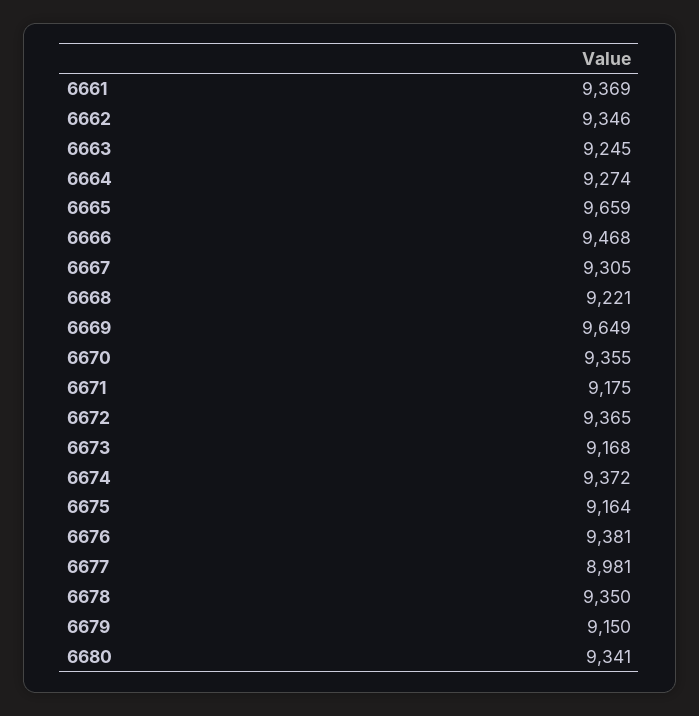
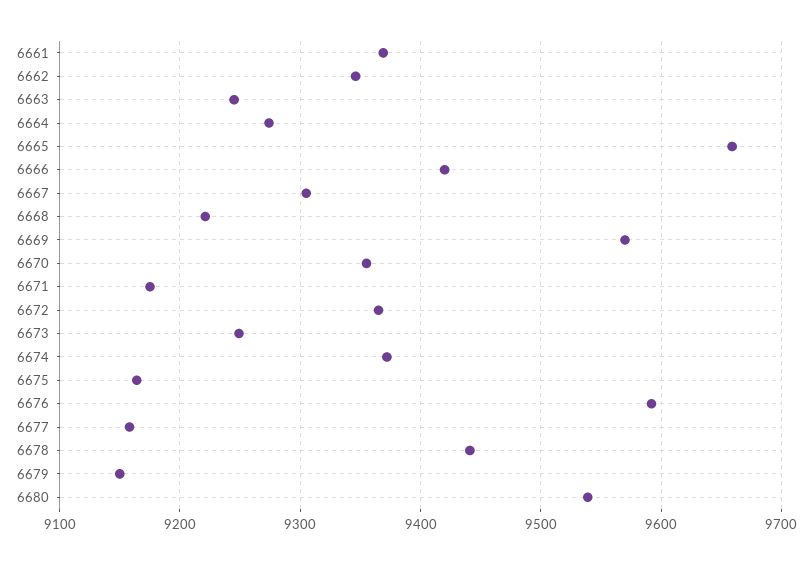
  {
    "6661": 9369,
    "6662": 9346,
    "6663": 9245,
    "6664": 9274,
    "6665": 9659,
-   "6666": 9468,
+   "6666": 9420,
    "6667": 9305,
    "6668": 9221,
-   "6669": 9649,
+   "6669": 9570,
    "6670": 9355,
    "6671": 9175,
    "6672": 9365,
-   "6673": 9168,
+   "6673": 9250,
    "6674": 9372,
    "6675": 9164,
-   "6676": 9381,
+   "6676": 9590,
-   "6677": 8981,
+   "6677": 9160,
-   "6678": 9350,
+   "6678": 9440,
    "6679": 9150,
-   "6680": 9341
+   "6680": 9540
  }

